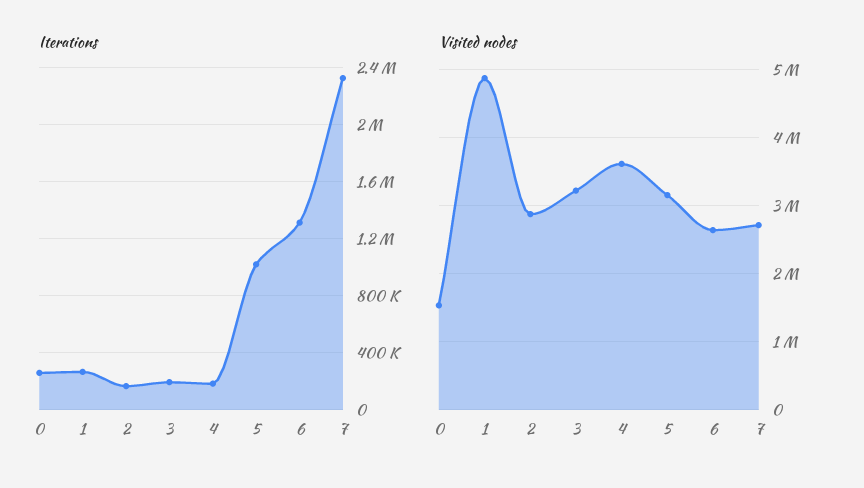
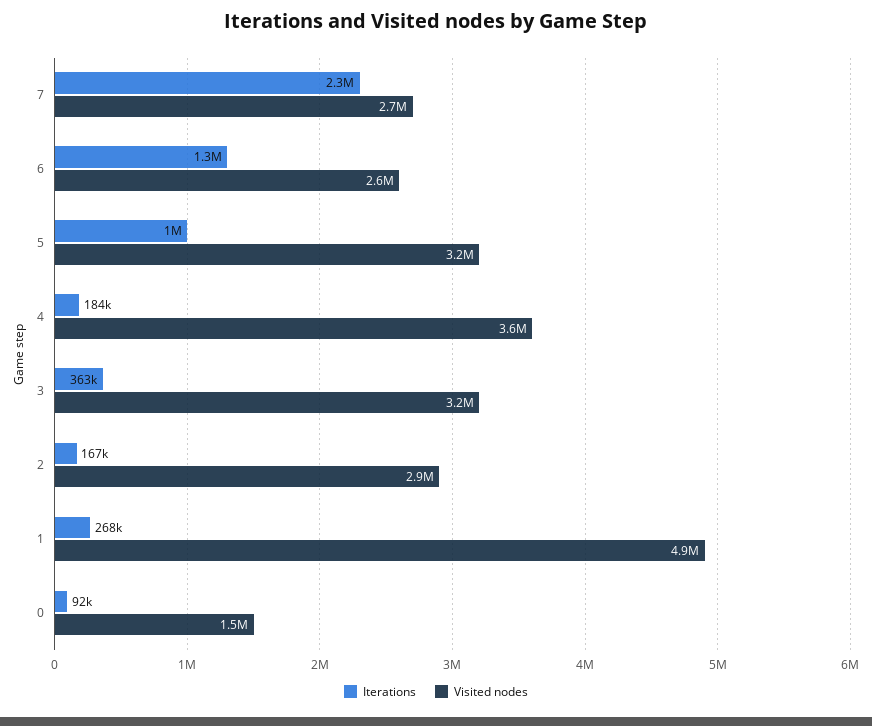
  {
    "Iterations": {
-     "0": 250000,
+     "0": 92000,
      "1": 268000,
      "2": 167000,
-     "3": 200000,
+     "3": 363000,
      "4": 184000,
      "5": 1000000,
      "6": 1300000,
      "7": 2300000
    },
    "Visited nodes": {
      "0": 1500000,
      "1": 4900000,
      "2": 2900000,
      "3": 3200000,
      "4": 3600000,
      "5": 3200000,
      "6": 2600000,
      "7": 2700000
    }
  }

